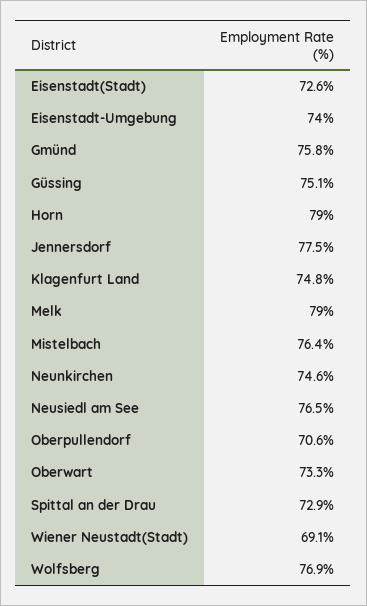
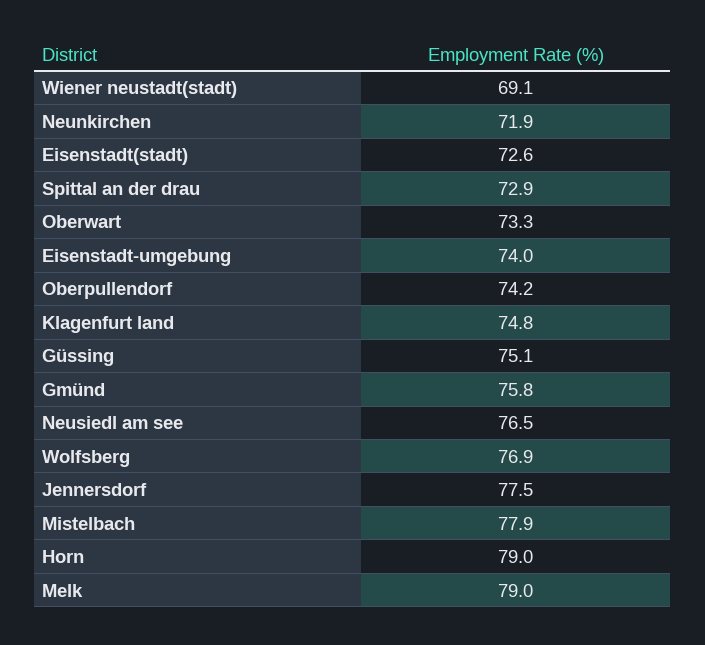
  {
    "Eisenstadt(Stadt)": 72.6,
    "Eisenstadt-Umgebung": 74,
    "Gmünd": 75.8,
    "Güssing": 75.1,
    "Horn": 79,
    "Jennersdorf": 77.5,
    "Klagenfurt Land": 74.8,
    "Melk": 79,
-   "Mistelbach": 76.4,
+   "Mistelbach": 77.9,
-   "Neunkirchen": 74.6,
+   "Neunkirchen": 71.9,
    "Neusiedl am See": 76.5,
-   "Oberpullendorf": 70.6,
+   "Oberpullendorf": 74.2,
    "Oberwart": 73.3,
    "Spittal an der Drau": 72.9,
    "Wiener Neustadt(Stadt)": 69.1,
    "Wolfsberg": 76.9
  }

